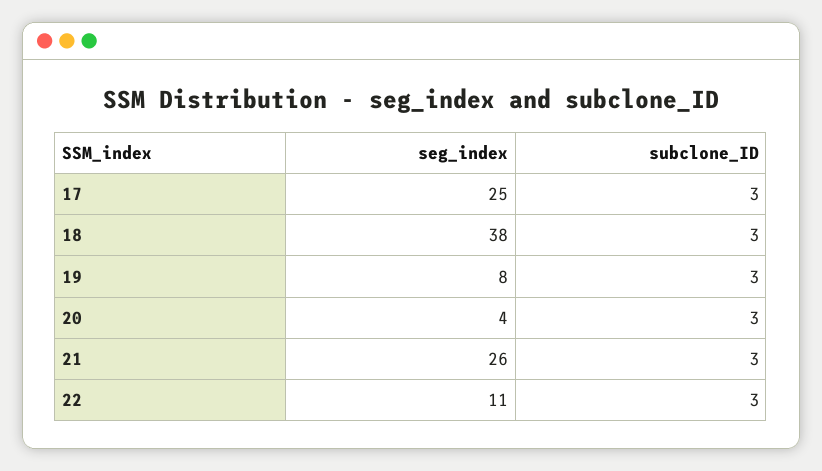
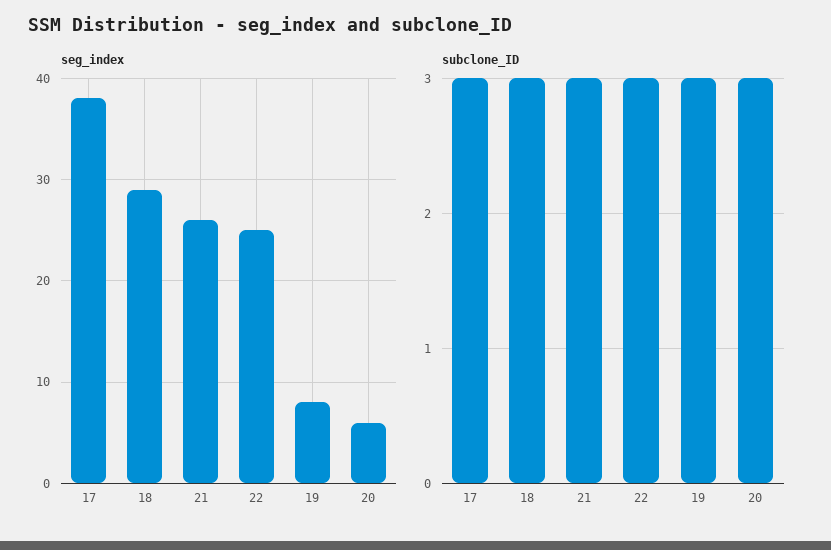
  {
    "seg_index": {
-     "17": 25,
+     "17": 38,
-     "18": 38,
+     "18": 29,
      "19": 8,
-     "20": 4,
+     "20": 6,
      "21": 26,
-     "22": 11
+     "22": 25
    },
    "subclone_ID": {
      "17": 3,
      "18": 3,
      "19": 3,
      "20": 3,
      "21": 3,
      "22": 3
    }
  }

